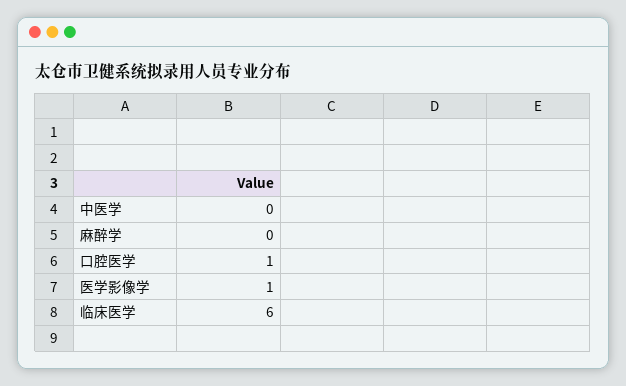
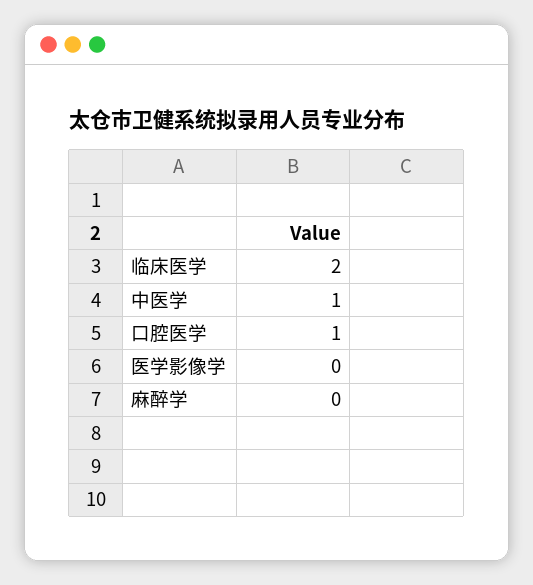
  {
-   "中医学": 0,
+   "中医学": 1,
    "麻醉学": 0,
    "口腔医学": 1,
-   "医学影像学": 1,
+   "医学影像学": 0,
-   "临床医学": 6
+   "临床医学": 2
  }

